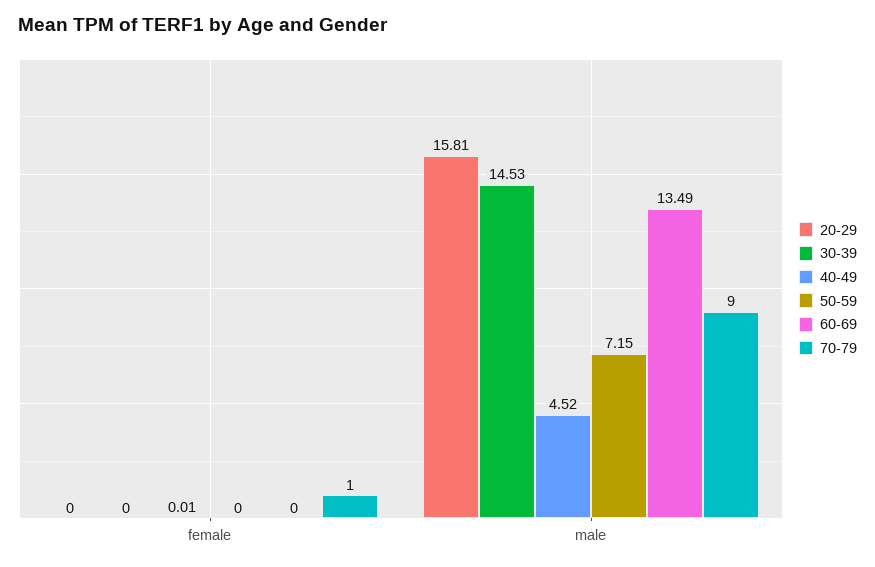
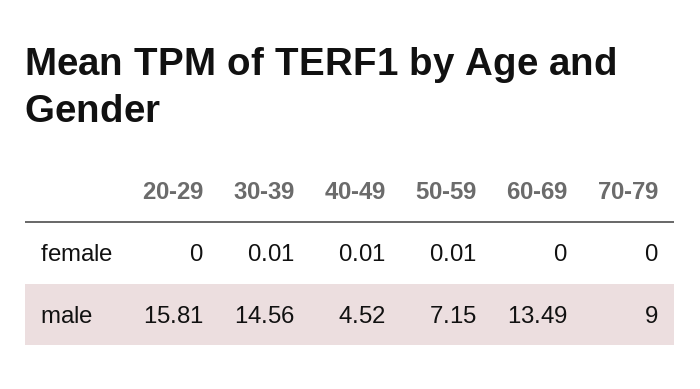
  {
    "20-29": {
      "female": 0,
      "male": 15.81
    },
    "30-39": {
-     "female": 0,
+     "female": 0.01,
-     "male": 14.53
+     "male": 14.56
    },
    "40-49": {
      "female": 0.01,
      "male": 4.52
    },
    "50-59": {
-     "female": 0,
+     "female": 0.01,
      "male": 7.15
    },
    "60-69": {
      "female": 0,
      "male": 13.49
    },
    "70-79": {
-     "female": 1,
+     "female": 0,
      "male": 9
    }
  }

